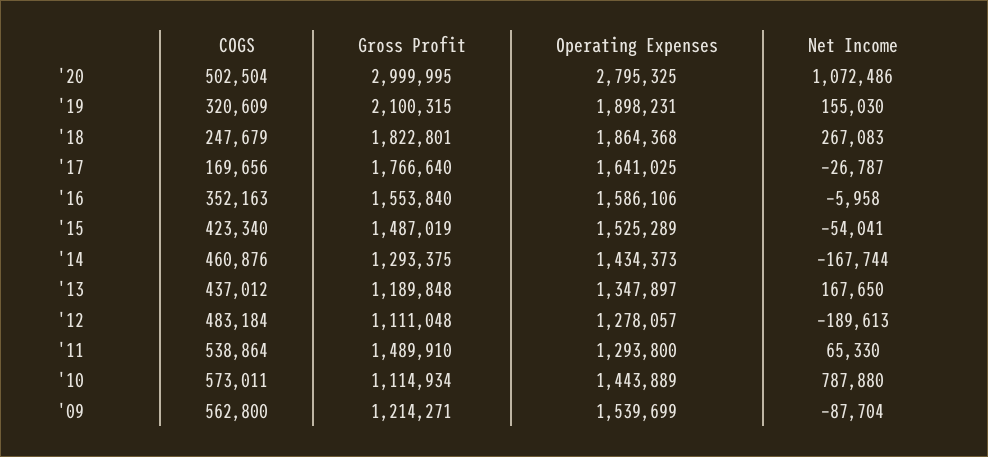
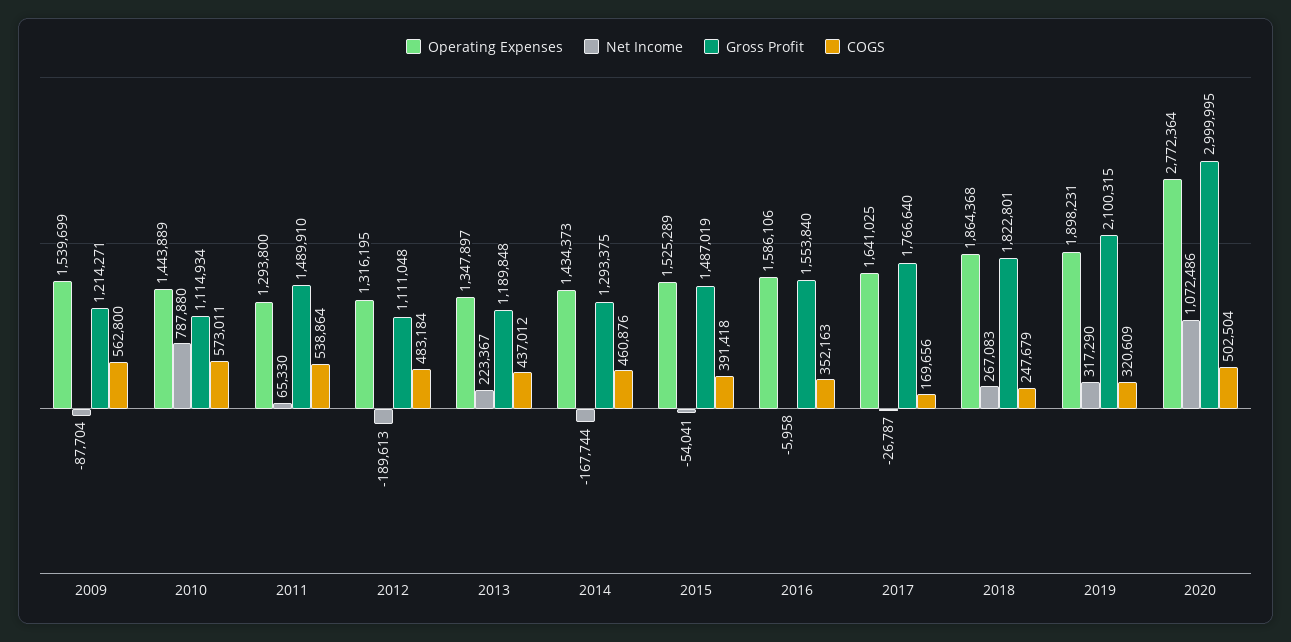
  {
    "COGS": {
      "'20": 502504,
      "'19": 320609,
      "'18": 247679,
      "'17": 169656,
      "'16": 352163,
-     "'15": 423340,
+     "'15": 391418,
      "'14": 460876,
      "'13": 437012,
      "'12": 483184,
      "'11": 538864,
      "'10": 573011,
      "'09": 562800
    },
    "Gross Profit": {
      "'20": 2999995,
      "'19": 2100315,
      "'18": 1822801,
      "'17": 1766640,
      "'16": 1553840,
      "'15": 1487019,
      "'14": 1293375,
      "'13": 1189848,
      "'12": 1111048,
      "'11": 1489910,
      "'10": 1114934,
      "'09": 1214271
    },
    "Operating Expenses": {
-     "'20": 2795325,
+     "'20": 2772364,
      "'19": 1898231,
      "'18": 1864368,
      "'17": 1641025,
      "'16": 1586106,
      "'15": 1525289,
      "'14": 1434373,
      "'13": 1347897,
-     "'12": 1278057,
+     "'12": 1316195,
      "'11": 1293800,
      "'10": 1443889,
      "'09": 1539699
    },
    "Net Income": {
      "'20": 1072486,
-     "'19": 155030,
+     "'19": 317290,
      "'18": 267083,
      "'17": -26787,
      "'16": -5958,
      "'15": -54041,
      "'14": -167744,
-     "'13": 167650,
+     "'13": 223367,
      "'12": -189613,
      "'11": 65330,
      "'10": 787880,
      "'09": -87704
    }
  }

